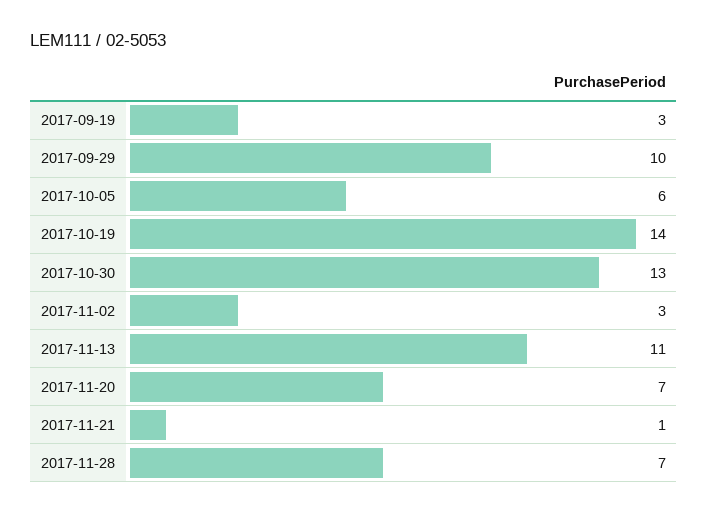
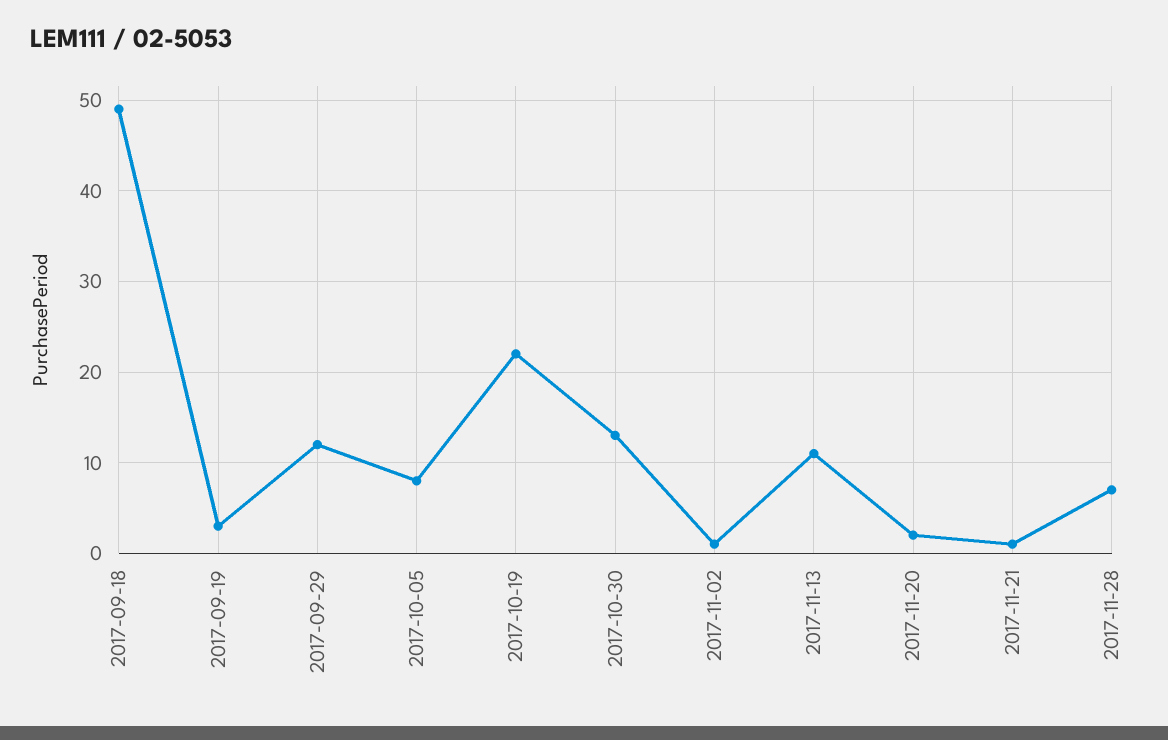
  {
    "2017-09-19": 3,
-   "2017-09-29": 10,
+   "2017-09-29": 12,
-   "2017-10-05": 6,
+   "2017-10-05": 8,
-   "2017-10-19": 14,
+   "2017-10-19": 22,
    "2017-10-30": 13,
-   "2017-11-02": 3,
+   "2017-11-02": 1,
    "2017-11-13": 11,
-   "2017-11-20": 7,
+   "2017-11-20": 2,
    "2017-11-21": 1,
-   "2017-11-28": 7
+   "2017-11-28": 7,
+   "2017-09-18": 49
  }

